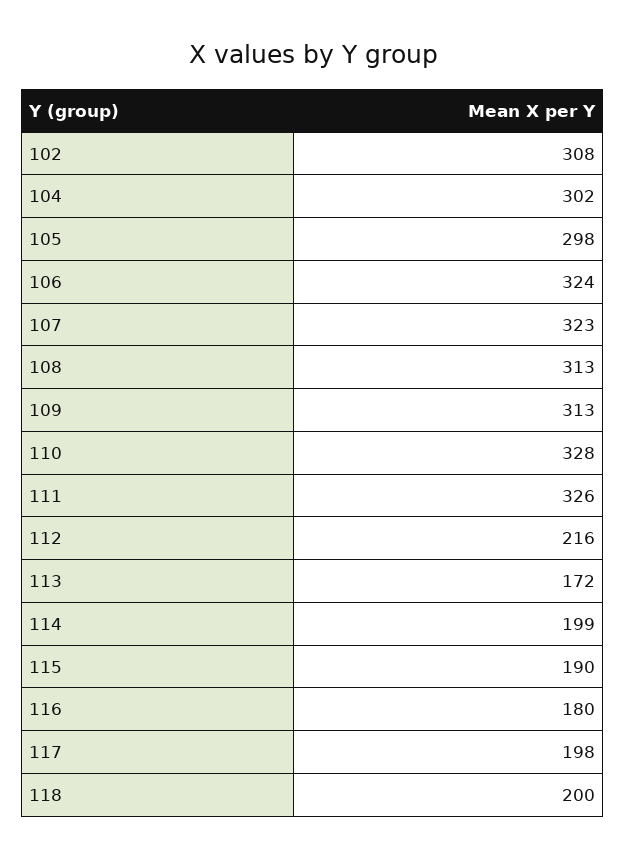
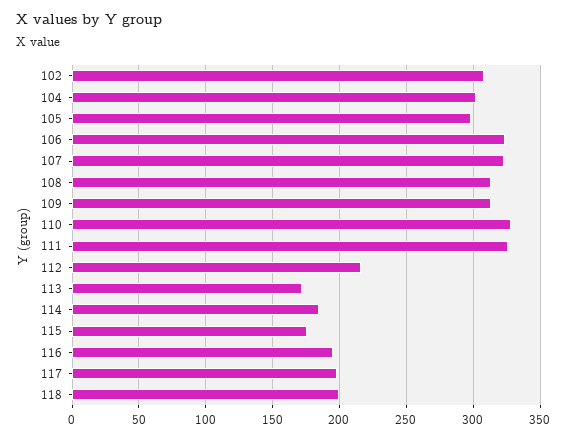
  {
    "102": 308,
    "104": 302,
    "105": 298,
    "106": 324,
    "107": 323,
    "108": 313,
    "109": 313,
    "110": 328,
    "111": 326,
    "112": 216,
    "113": 172,
-   "114": 199,
+   "114": 185,
-   "115": 190,
+   "115": 175,
-   "116": 180,
+   "116": 195,
    "117": 198,
    "118": 200
  }

